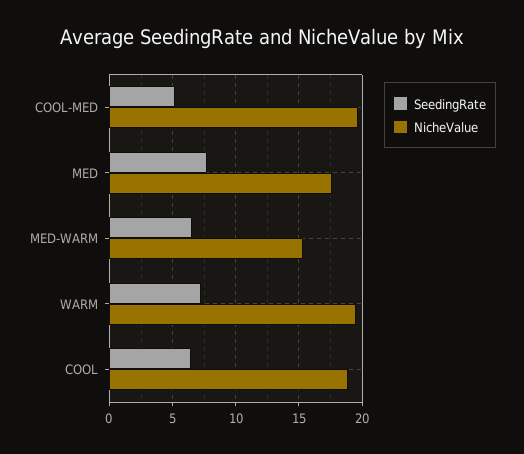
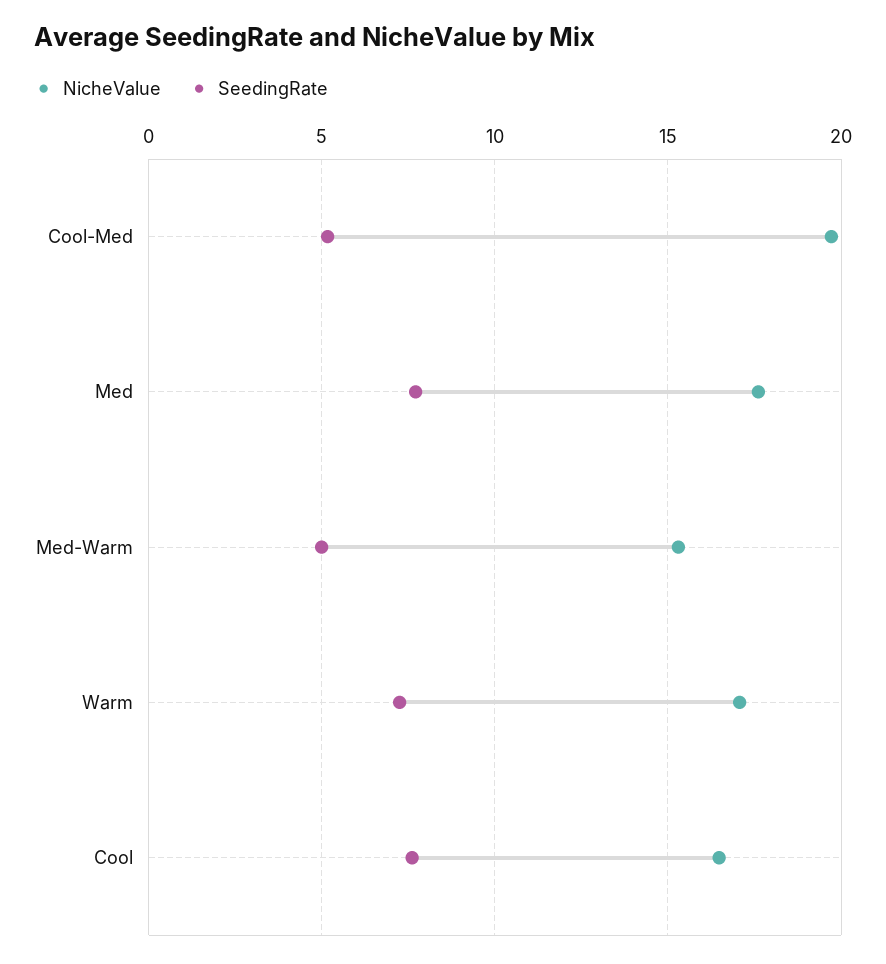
  {
    "SeedingRate": {
      "COOL-MED": 5,
      "MED": 7.5,
-     "MED-WARM": 6.5,
+     "MED-WARM": 5,
      "WARM": 7.5,
-     "COOL": 6.5
+     "COOL": 7.5
    },
    "NicheValue": {
      "COOL-MED": 19.5,
      "MED": 17.5,
      "MED-WARM": 15.5,
-     "WARM": 19.5,
+     "WARM": 17,
-     "COOL": 19
+     "COOL": 16.5
    }
  }

